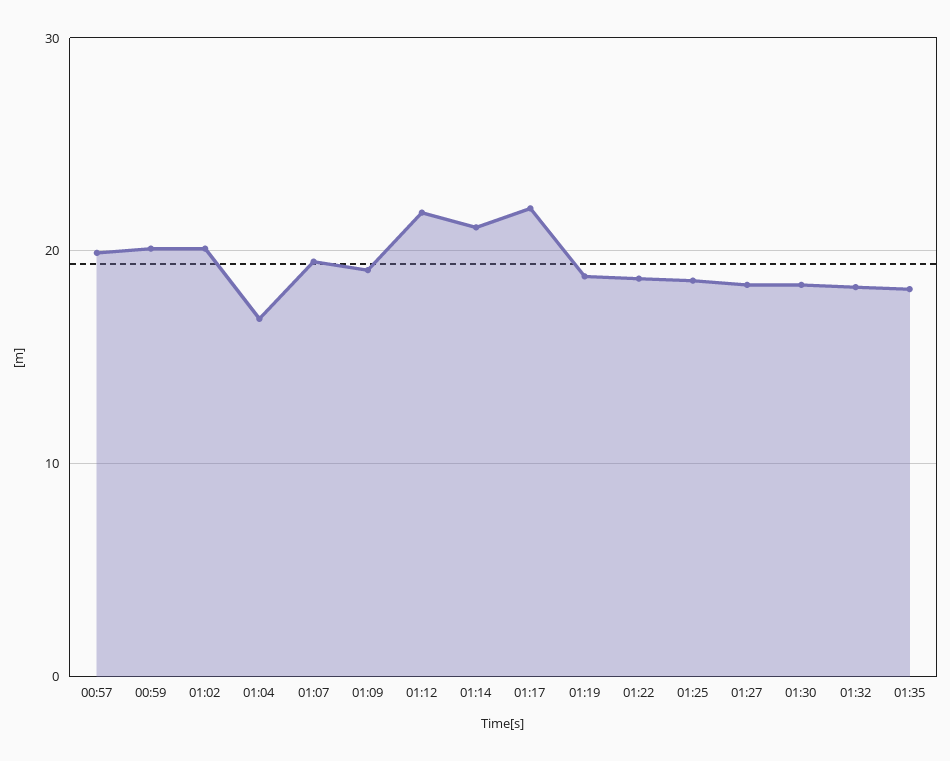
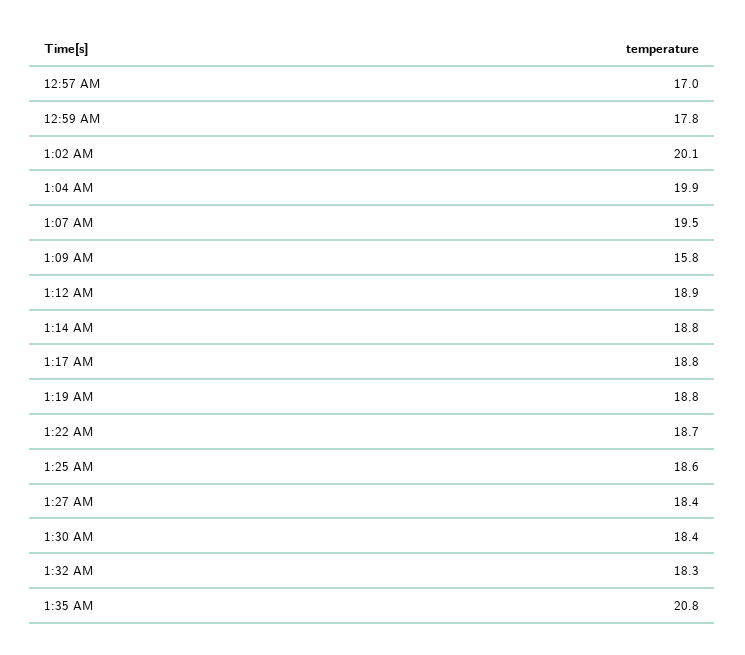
  {
-   "00:57": 20,
+   "00:57": 17,
-   "00:59": 20,
+   "00:59": 17.8,
    "01:02": 20.1,
-   "01:04": 17,
+   "01:04": 19.9,
    "01:07": 19.5,
-   "01:09": 19,
+   "01:09": 15.8,
-   "01:12": 22,
+   "01:12": 18.9,
-   "01:14": 21,
+   "01:14": 18.8,
-   "01:17": 22,
+   "01:17": 18.8,
    "01:19": 18.8,
    "01:22": 18.7,
    "01:25": 18.6,
    "01:27": 18.4,
    "01:30": 18.4,
    "01:32": 18.3,
-   "01:35": 18
+   "01:35": 20.8
  }

